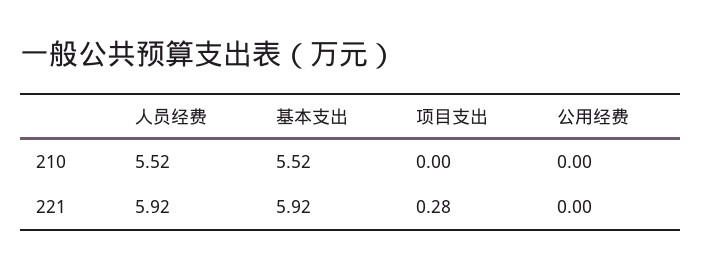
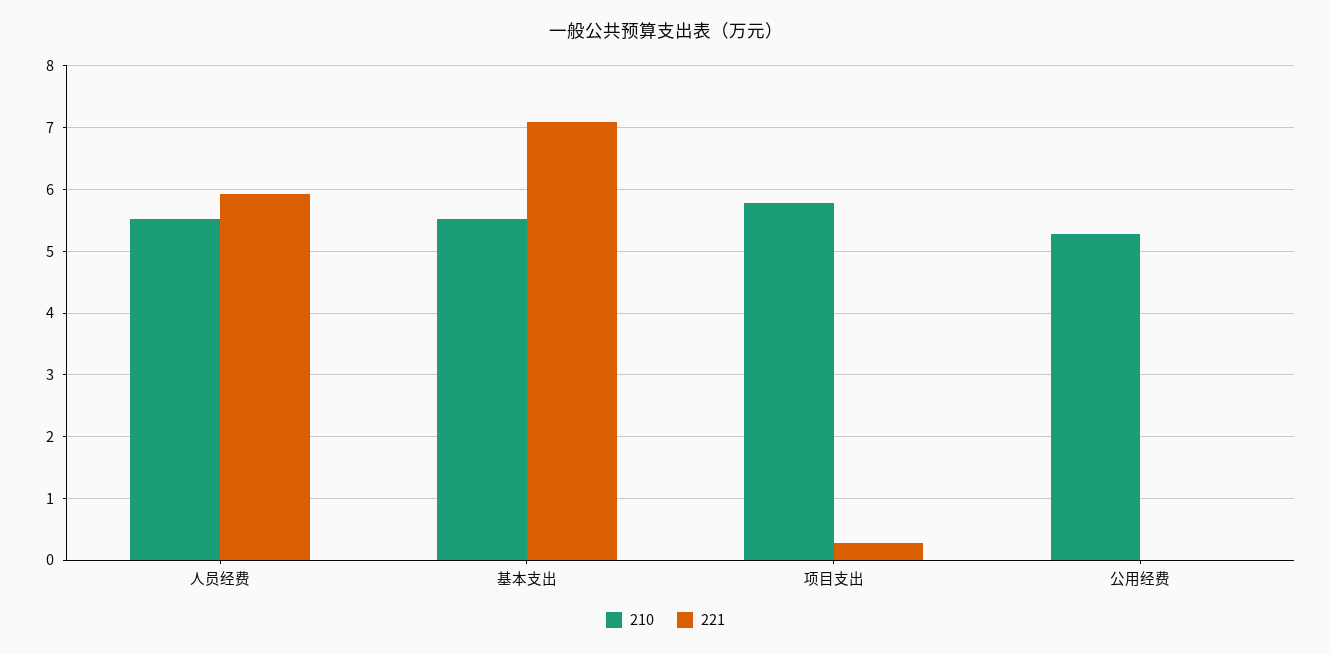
  {
    "210": {
      "人员经费": 5.52,
      "基本支出": 5.52,
-     "项目支出": 0,
+     "项目支出": 5.8,
-     "公用经费": 0
+     "公用经费": 5.3
    },
    "221": {
      "人员经费": 5.92,
-     "基本支出": 5.92,
+     "基本支出": 7.1,
      "项目支出": 0.28,
      "公用经费": 0
    }
  }

